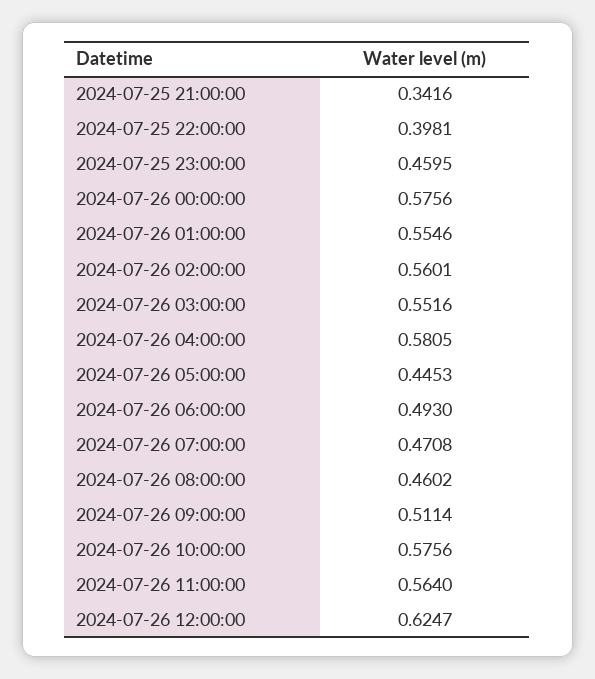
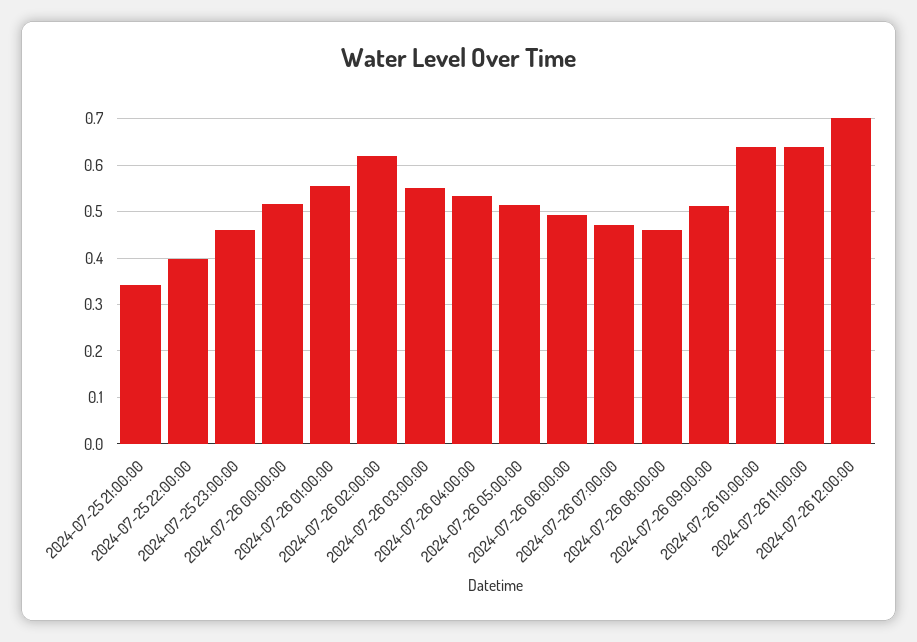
  {
    "2024-07-25 21:00:00": 0.3416,
    "2024-07-25 22:00:00": 0.3981,
    "2024-07-25 23:00:00": 0.4595,
-   "2024-07-26 00:00:00": 0.5756,
+   "2024-07-26 00:00:00": 0.52,
    "2024-07-26 01:00:00": 0.5546,
-   "2024-07-26 02:00:00": 0.5601,
+   "2024-07-26 02:00:00": 0.62,
    "2024-07-26 03:00:00": 0.5516,
-   "2024-07-26 04:00:00": 0.5805,
+   "2024-07-26 04:00:00": 0.54,
-   "2024-07-26 05:00:00": 0.4453,
+   "2024-07-26 05:00:00": 0.52,
    "2024-07-26 06:00:00": 0.493,
    "2024-07-26 07:00:00": 0.4708,
    "2024-07-26 08:00:00": 0.4602,
    "2024-07-26 09:00:00": 0.5114,
-   "2024-07-26 10:00:00": 0.5756,
+   "2024-07-26 10:00:00": 0.64,
-   "2024-07-26 11:00:00": 0.564,
+   "2024-07-26 11:00:00": 0.64,
-   "2024-07-26 12:00:00": 0.6247
+   "2024-07-26 12:00:00": 0.7
  }

